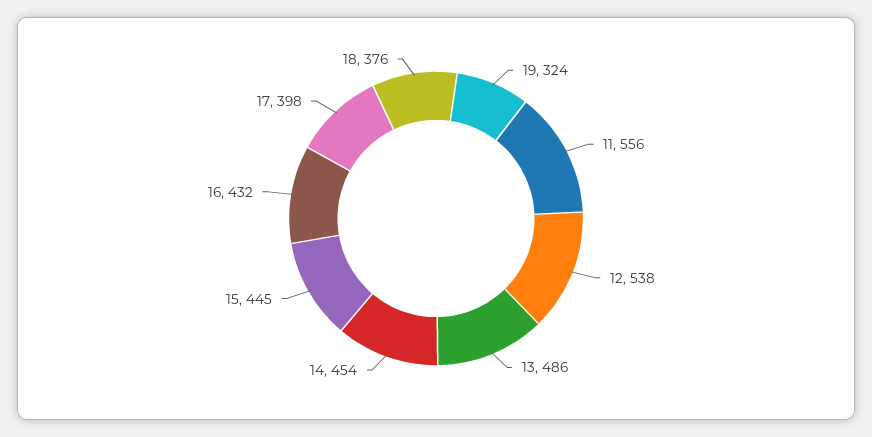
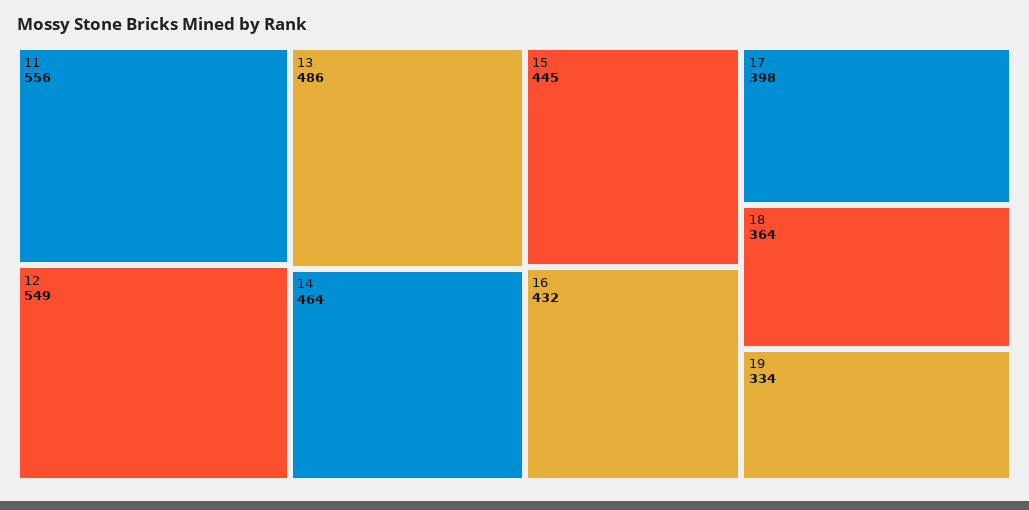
  {
-   "19": 324,
+   "19": 334,
    "11": 556,
-   "12": 538,
+   "12": 549,
    "13": 486,
-   "14": 454,
+   "14": 464,
    "15": 445,
    "16": 432,
    "17": 398,
-   "18": 376
+   "18": 364
  }

